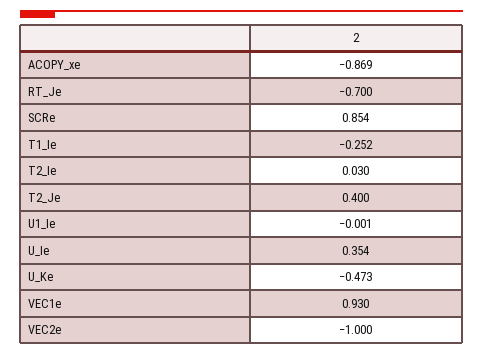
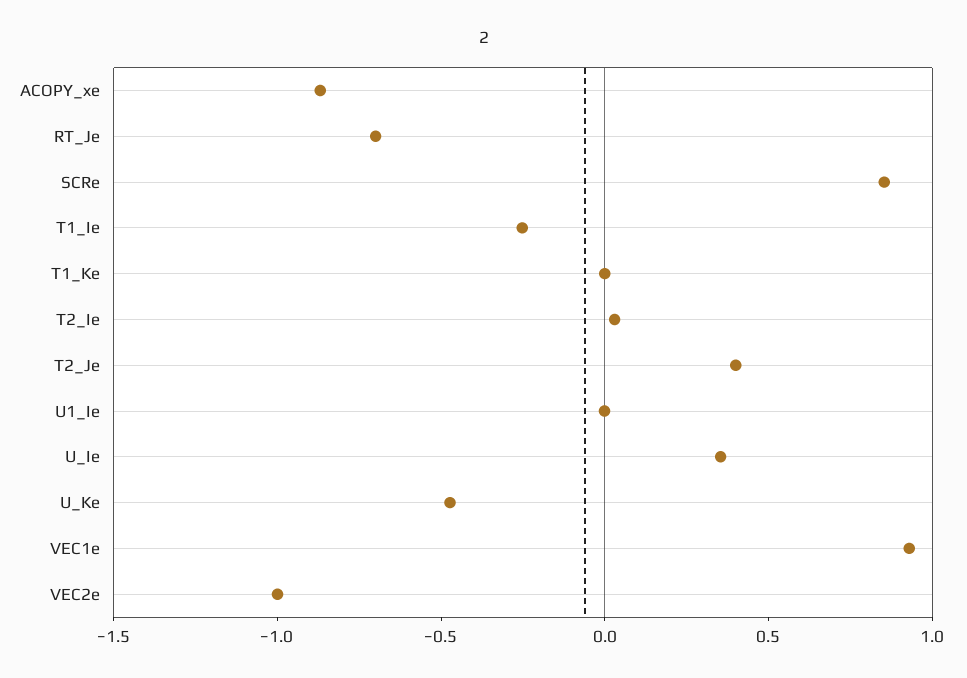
  {
    "ACOPY_xe": -0.869,
    "RT_Je": -0.7,
    "SCRe": 0.854,
    "T1_Ie": -0.252,
    "T2_Ie": 0.03,
    "T2_Je": 0.4,
    "U1_Ie": -0.001,
    "U_Ie": 0.354,
    "U_Ke": -0.473,
    "VEC1e": 0.93,
-   "VEC2e": -1
+   "VEC2e": -1,
+   "T1_Ke": 0
  }

